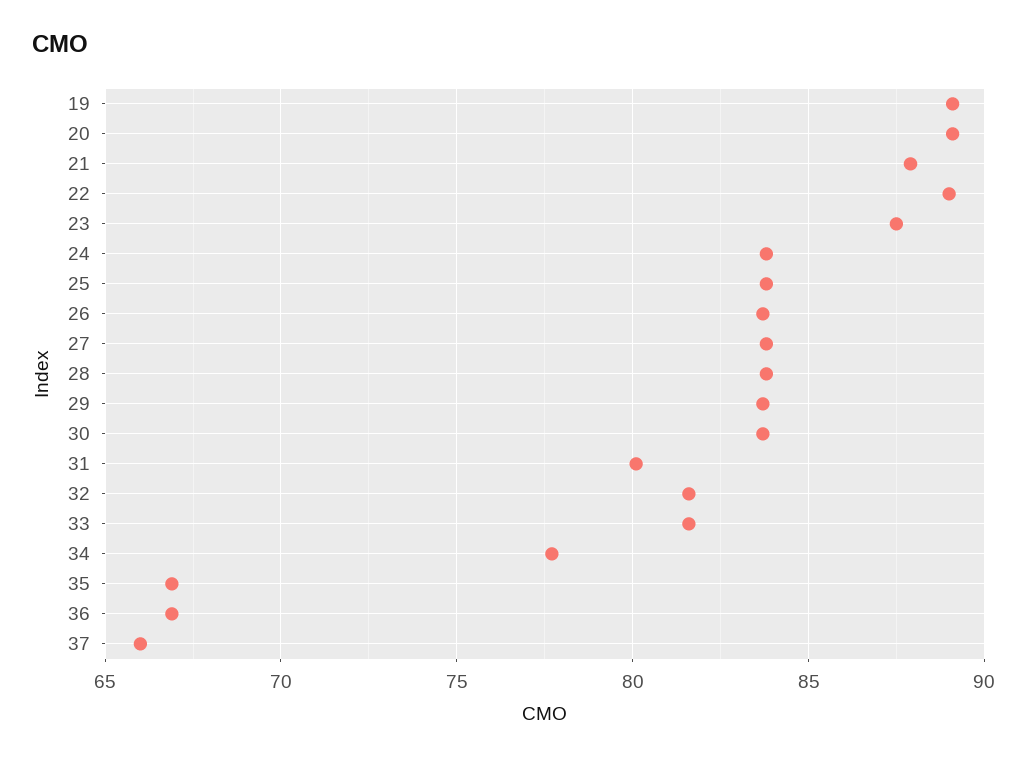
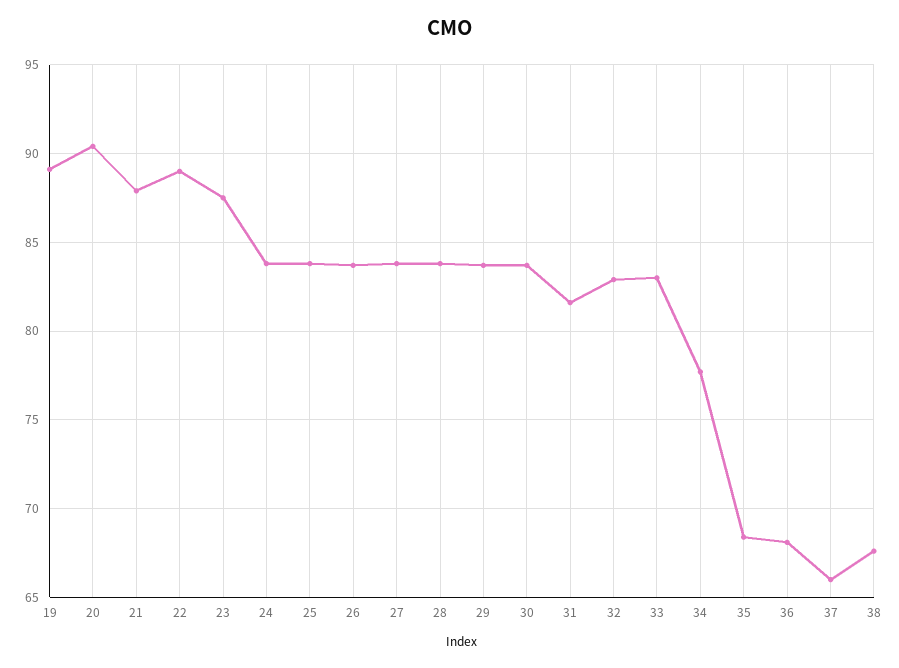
  {
    "19": 89,
-   "20": 89,
+   "20": 90.5,
    "21": 88,
    "22": 89,
    "23": 87.5,
    "24": 84,
    "25": 84,
    "26": 83.5,
    "27": 84,
    "28": 84,
    "29": 83.5,
    "30": 83.5,
-   "31": 80,
+   "31": 81.5,
-   "32": 81.5,
+   "32": 83,
-   "33": 81.5,
+   "33": 83,
    "34": 77.5,
-   "35": 67,
+   "35": 68.5,
-   "36": 67,
+   "36": 68,
-   "37": 66
+   "37": 66,
+   "38": 67.5
  }

